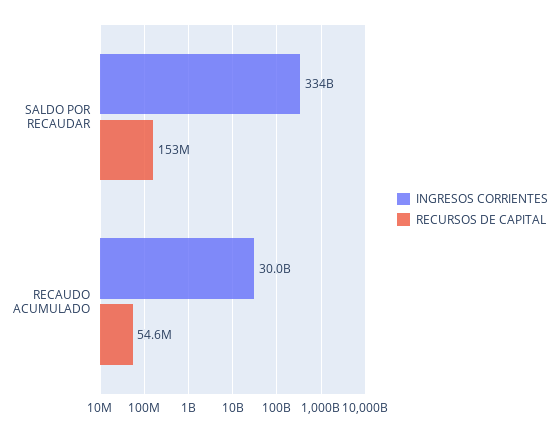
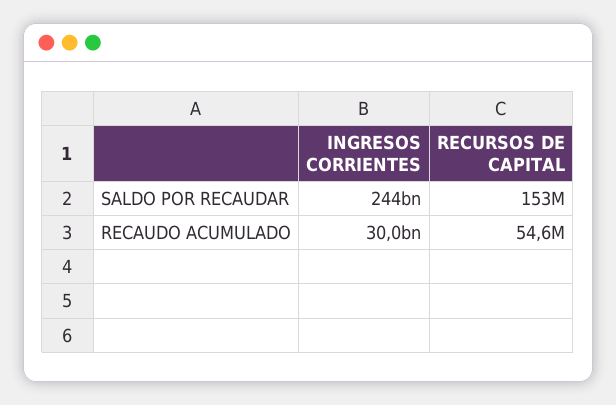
  {
    "INGRESOS CORRIENTES": {
-     "SALDO POR RECAUDAR": 334000000000,
+     "SALDO POR RECAUDAR": 244000000000,
      "RECAUDO ACUMULADO": 30000000000
    },
    "RECURSOS DE CAPITAL": {
      "SALDO POR RECAUDAR": 153000000,
      "RECAUDO ACUMULADO": 54600000
    }
  }

